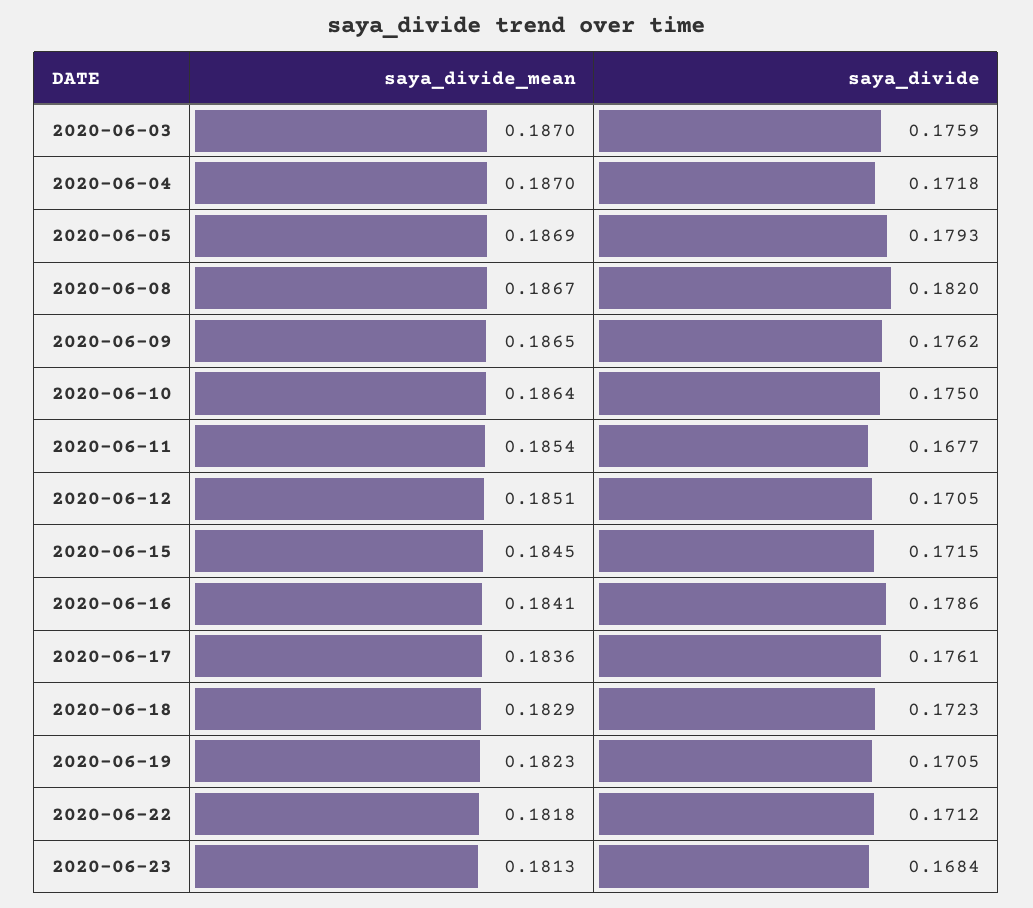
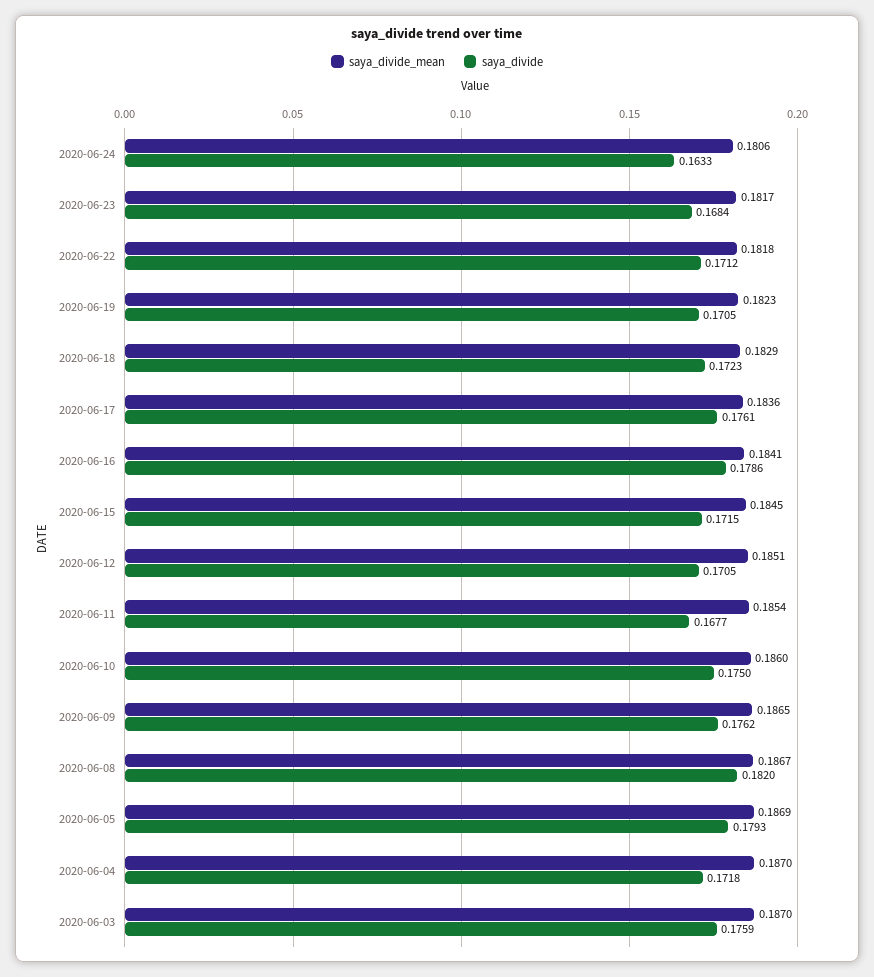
  {
    "saya_divide_mean": {
      "2020-06-03": 0.187,
      "2020-06-04": 0.187,
      "2020-06-05": 0.1869,
      "2020-06-08": 0.1867,
      "2020-06-09": 0.1865,
-     "2020-06-10": 0.1864,
+     "2020-06-10": 0.186,
      "2020-06-11": 0.1854,
      "2020-06-12": 0.1851,
      "2020-06-15": 0.1845,
      "2020-06-16": 0.1841,
      "2020-06-17": 0.1836,
      "2020-06-18": 0.1829,
      "2020-06-19": 0.1823,
      "2020-06-22": 0.1818,
-     "2020-06-23": 0.1813
+     "2020-06-23": 0.1817,
+     "2020-06-24": 0.1806
    },
    "saya_divide": {
      "2020-06-03": 0.1759,
      "2020-06-04": 0.1718,
      "2020-06-05": 0.1793,
      "2020-06-08": 0.182,
      "2020-06-09": 0.1762,
      "2020-06-10": 0.175,
      "2020-06-11": 0.1677,
      "2020-06-12": 0.1705,
      "2020-06-15": 0.1715,
      "2020-06-16": 0.1786,
      "2020-06-17": 0.1761,
      "2020-06-18": 0.1723,
      "2020-06-19": 0.1705,
      "2020-06-22": 0.1712,
-     "2020-06-23": 0.1684
+     "2020-06-23": 0.1684,
+     "2020-06-24": 0.1633
    }
  }

